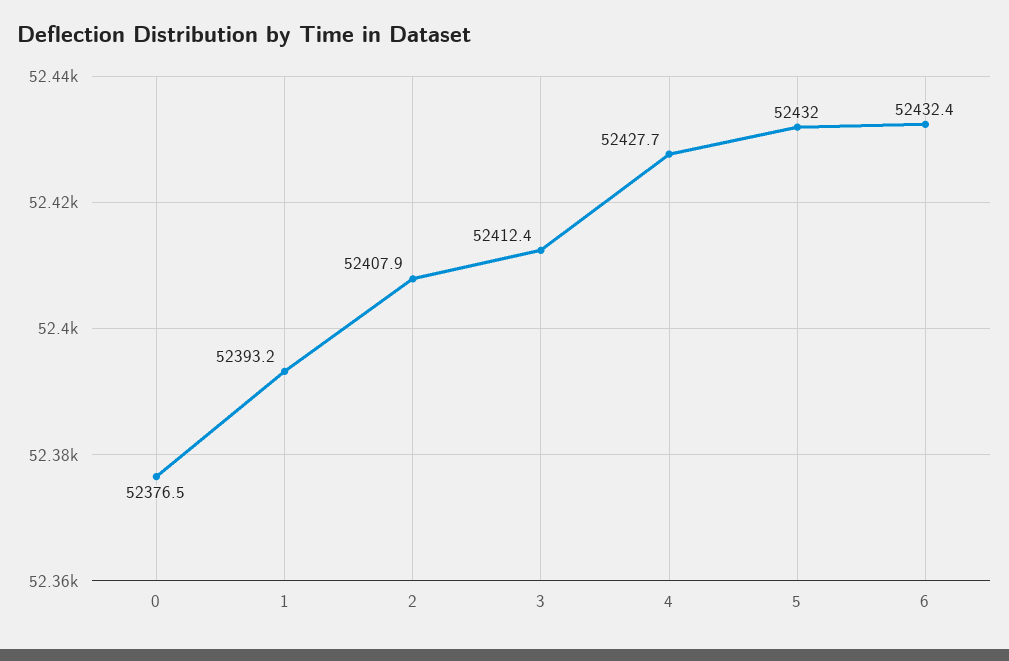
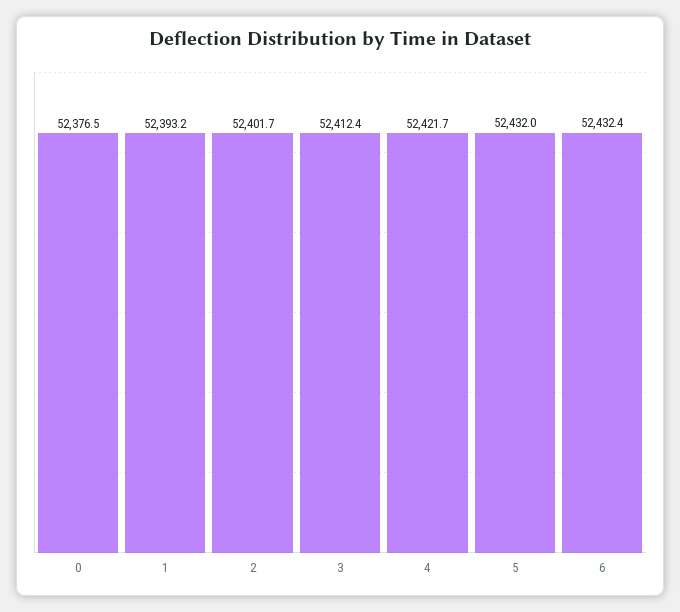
  {
    "0": 52376.5,
    "1": 52393.2,
-   "2": 52407.9,
+   "2": 52401.7,
    "3": 52412.4,
-   "4": 52427.7,
+   "4": 52421.7,
    "5": 52432,
    "6": 52432.4
  }

